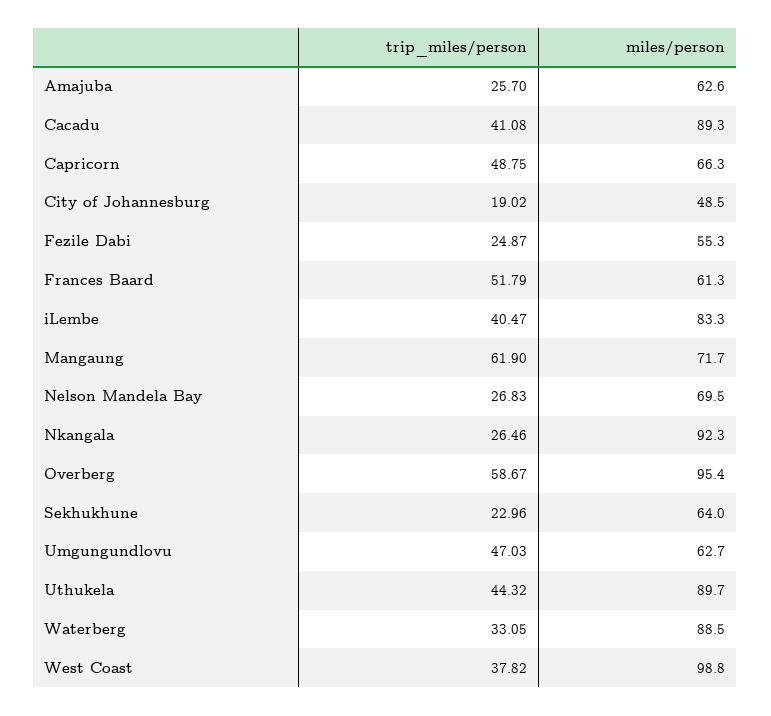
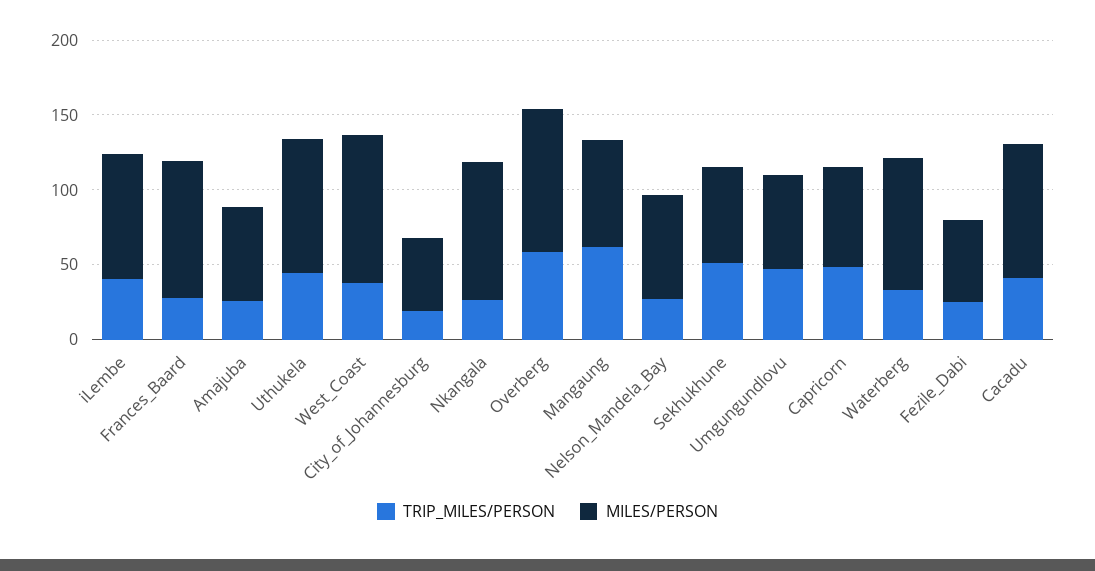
  {
    "trip_miles/person": {
      "Amajuba": 25.7,
      "Cacadu": 41.08,
      "Capricorn": 48.75,
      "City of Johannesburg": 19.02,
      "Fezile Dabi": 24.87,
-     "Frances Baard": 51.79,
+     "Frances Baard": 30,
      "iLembe": 40.47,
      "Mangaung": 61.9,
      "Nelson Mandela Bay": 26.83,
      "Nkangala": 26.46,
      "Overberg": 58.67,
-     "Sekhukhune": 22.96,
+     "Sekhukhune": 50,
      "Umgungundlovu": 47.03,
      "Uthukela": 44.32,
      "Waterberg": 33.05,
      "West Coast": 37.82
    },
    "miles/person": {
      "Amajuba": 62.6,
      "Cacadu": 89.3,
      "Capricorn": 66.3,
      "City of Johannesburg": 48.5,
      "Fezile Dabi": 55.3,
-     "Frances Baard": 61.3,
+     "Frances Baard": 90,
      "iLembe": 83.3,
      "Mangaung": 71.7,
      "Nelson Mandela Bay": 69.5,
      "Nkangala": 92.3,
      "Overberg": 95.4,
      "Sekhukhune": 64,
      "Umgungundlovu": 62.7,
      "Uthukela": 89.7,
      "Waterberg": 88.5,
      "West Coast": 98.8
    }
  }

